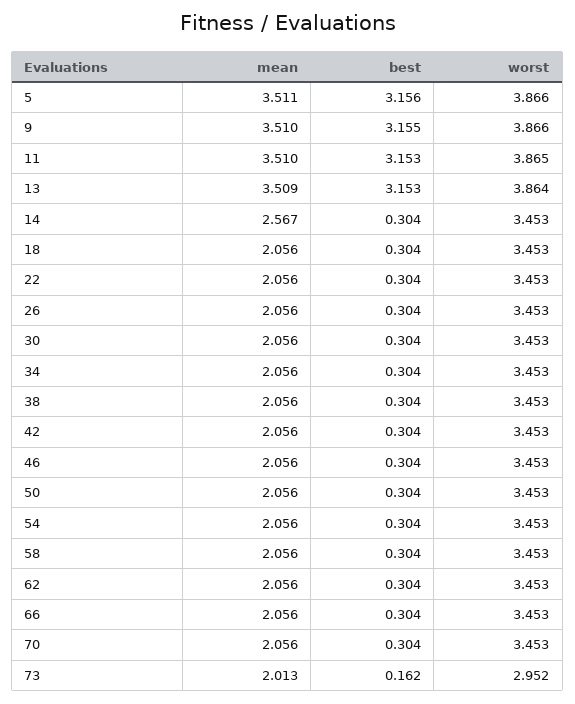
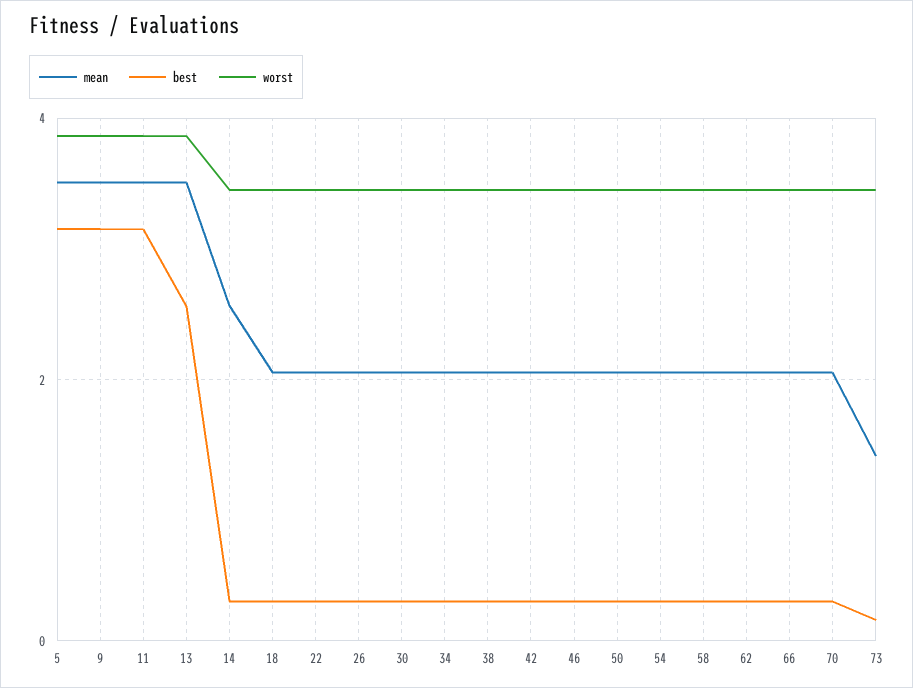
  {
    "mean": {
      "5": 3.511,
      "9": 3.51,
      "11": 3.51,
      "13": 3.509,
      "14": 2.567,
      "18": 2.056,
      "22": 2.056,
      "26": 2.056,
      "30": 2.056,
      "34": 2.056,
      "38": 2.056,
      "42": 2.056,
      "46": 2.056,
      "50": 2.056,
      "54": 2.056,
      "58": 2.056,
      "62": 2.056,
      "66": 2.056,
      "70": 2.056,
-     "73": 2.013
+     "73": 1.4
    },
    "best": {
      "5": 3.156,
      "9": 3.155,
      "11": 3.153,
-     "13": 3.153,
+     "13": 2.6,
      "14": 0.304,
      "18": 0.304,
      "22": 0.304,
      "26": 0.304,
      "30": 0.304,
      "34": 0.304,
      "38": 0.304,
      "42": 0.304,
      "46": 0.304,
      "50": 0.304,
      "54": 0.304,
      "58": 0.304,
      "62": 0.304,
      "66": 0.304,
      "70": 0.304,
      "73": 0.162
    },
    "worst": {
      "5": 3.866,
      "9": 3.866,
      "11": 3.865,
      "13": 3.864,
      "14": 3.453,
      "18": 3.453,
      "22": 3.453,
      "26": 3.453,
      "30": 3.453,
      "34": 3.453,
      "38": 3.453,
      "42": 3.453,
      "46": 3.453,
      "50": 3.453,
      "54": 3.453,
      "58": 3.453,
      "62": 3.453,
      "66": 3.453,
      "70": 3.453,
-     "73": 2.952
+     "73": 3.4
    }
  }

